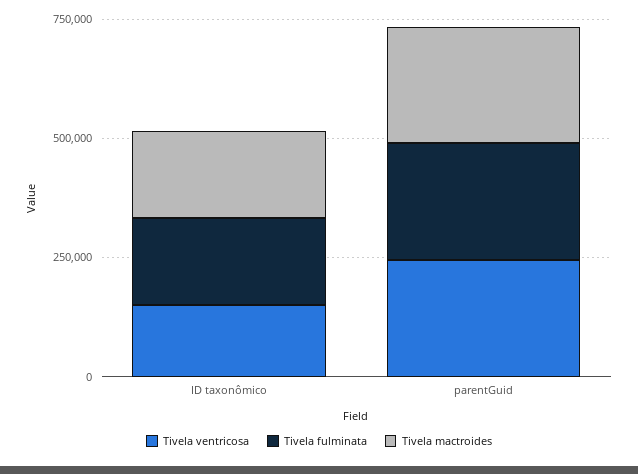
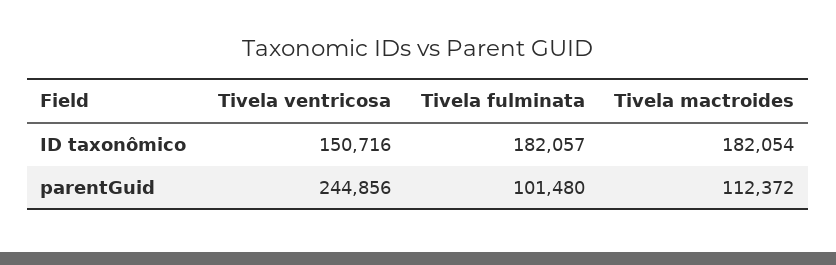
  {
    "Tivela ventricosa": {
      "ID taxonômico": 150716,
      "parentGuid": 244856
    },
    "Tivela fulminata": {
      "ID taxonômico": 182057,
-     "parentGuid": 250000
+     "parentGuid": 101480
    },
    "Tivela mactroides": {
      "ID taxonômico": 182054,
-     "parentGuid": 250000
+     "parentGuid": 112372
    }
  }

